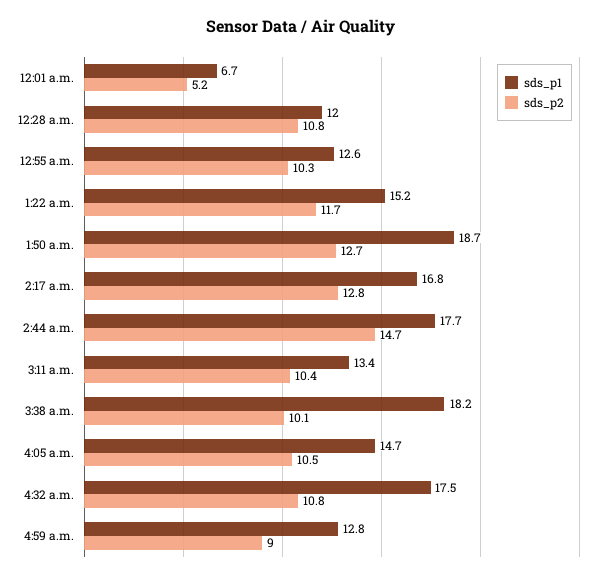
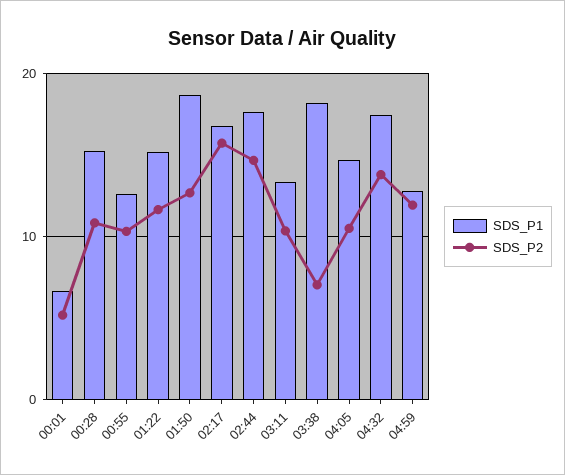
  {
    "sds_p1": {
      "12:01 a.m.": 6.7,
-     "12:28 a.m.": 12,
+     "12:28 a.m.": 15,
      "12:55 a.m.": 12.6,
      "1:22 a.m.": 15.2,
      "1:50 a.m.": 18.7,
      "2:17 a.m.": 16.8,
      "2:44 a.m.": 17.7,
      "3:11 a.m.": 13.4,
      "3:38 a.m.": 18.2,
      "4:05 a.m.": 14.7,
      "4:32 a.m.": 17.5,
      "4:59 a.m.": 12.8
    },
    "sds_p2": {
      "12:01 a.m.": 5.2,
      "12:28 a.m.": 10.8,
      "12:55 a.m.": 10.3,
      "1:22 a.m.": 11.7,
      "1:50 a.m.": 12.7,
-     "2:17 a.m.": 12.8,
+     "2:17 a.m.": 16,
      "2:44 a.m.": 14.7,
      "3:11 a.m.": 10.4,
-     "3:38 a.m.": 10.1,
+     "3:38 a.m.": 7,
      "4:05 a.m.": 10.5,
-     "4:32 a.m.": 10.8,
+     "4:32 a.m.": 14,
-     "4:59 a.m.": 9
+     "4:59 a.m.": 12
    }
  }

